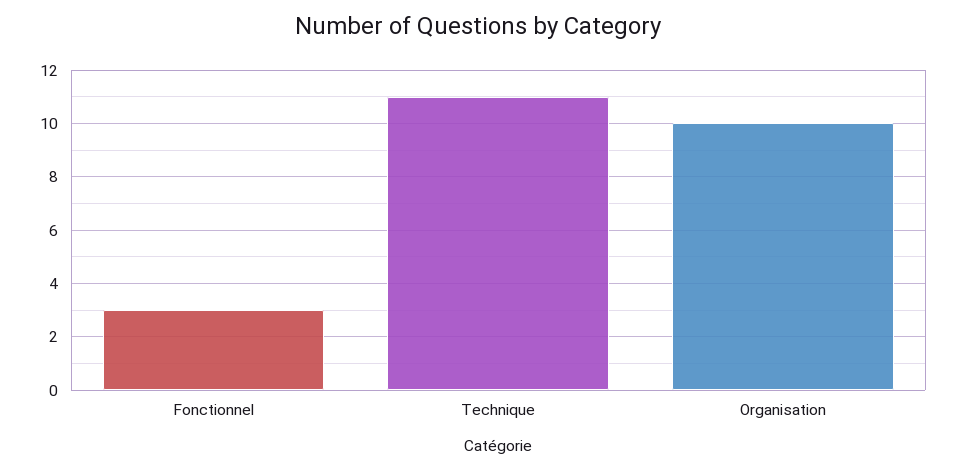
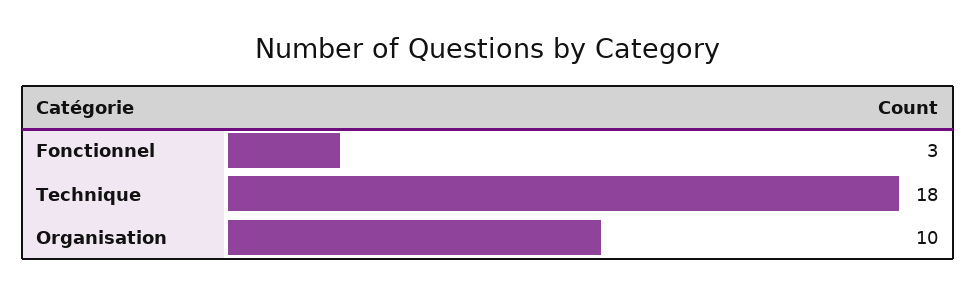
  {
    "Fonctionnel": 3,
-   "Technique": 11,
+   "Technique": 18,
    "Organisation": 10
  }

